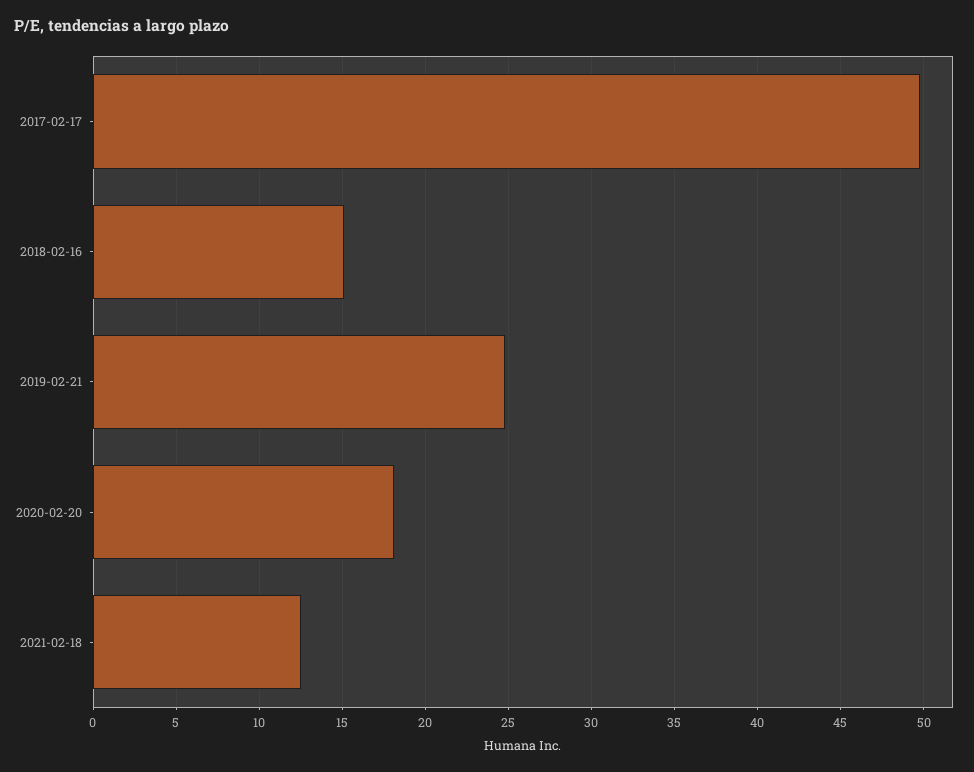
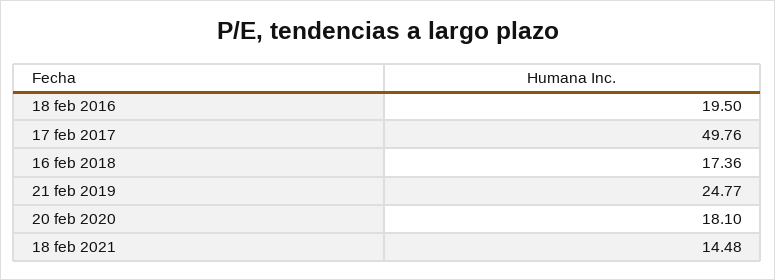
  {
    "2017-02-17": 49.76,
-   "2018-02-16": 15,
+   "2018-02-16": 17.36,
    "2019-02-21": 24.77,
    "2020-02-20": 18.1,
-   "2021-02-18": 12.5
+   "2021-02-18": 14.48,
+   "18 feb 2016": 19.5
  }

